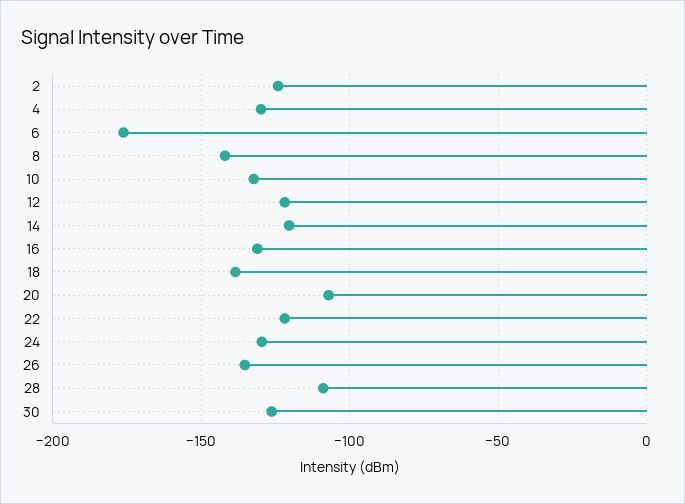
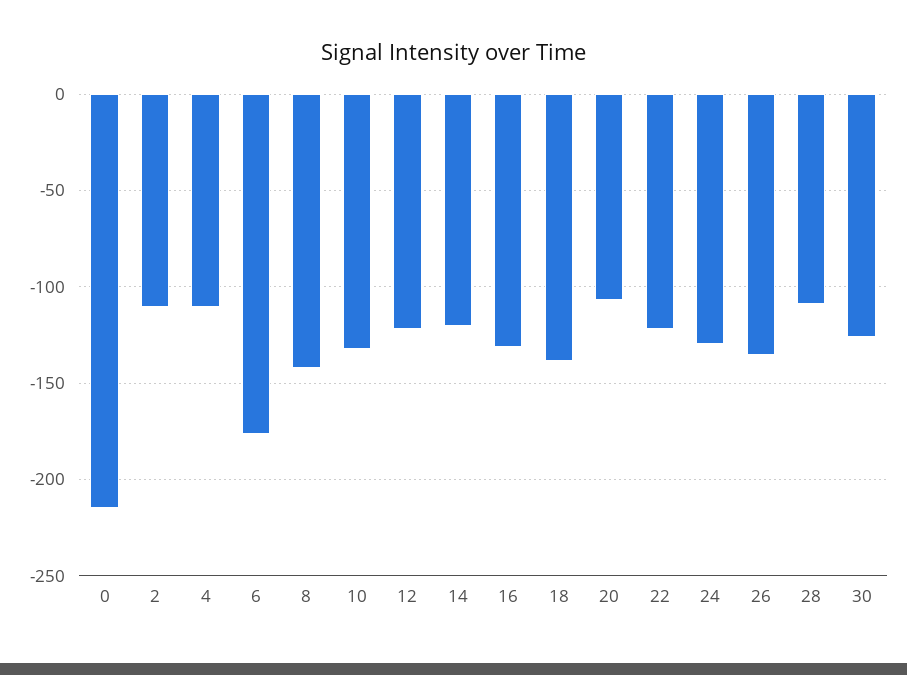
  {
-   "2": -125,
+   "2": -110,
-   "4": -130,
+   "4": -110,
    "6": -175,
    "8": -140,
    "10": -130,
    "12": -120,
    "14": -120,
    "16": -130,
    "18": -140,
    "20": -105,
    "22": -120,
    "24": -130,
    "26": -135,
    "28": -110,
-   "30": -125
+   "30": -125,
+   "0": -215
  }

